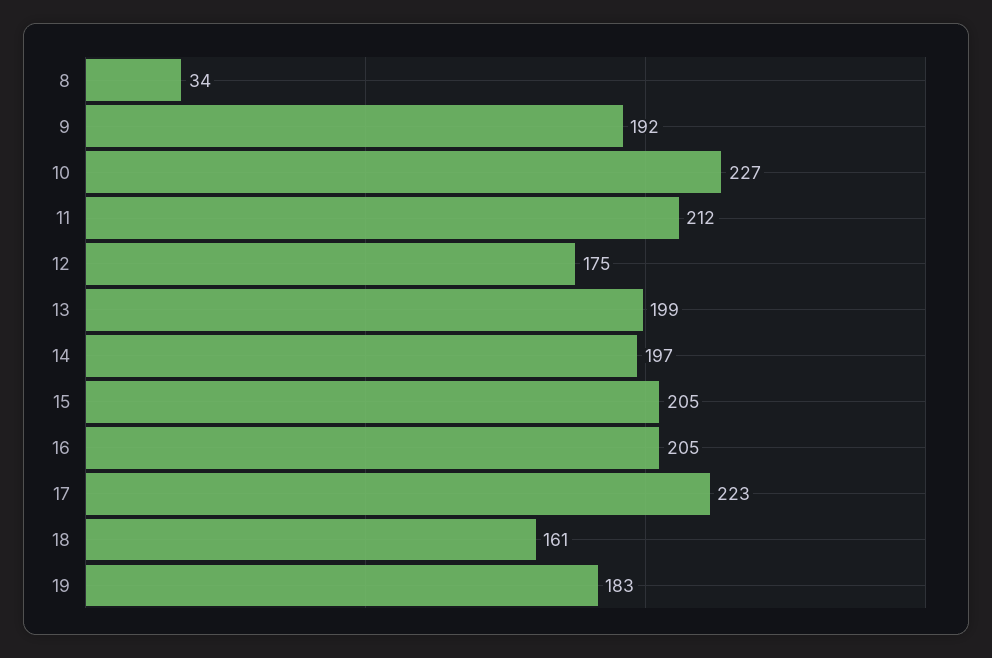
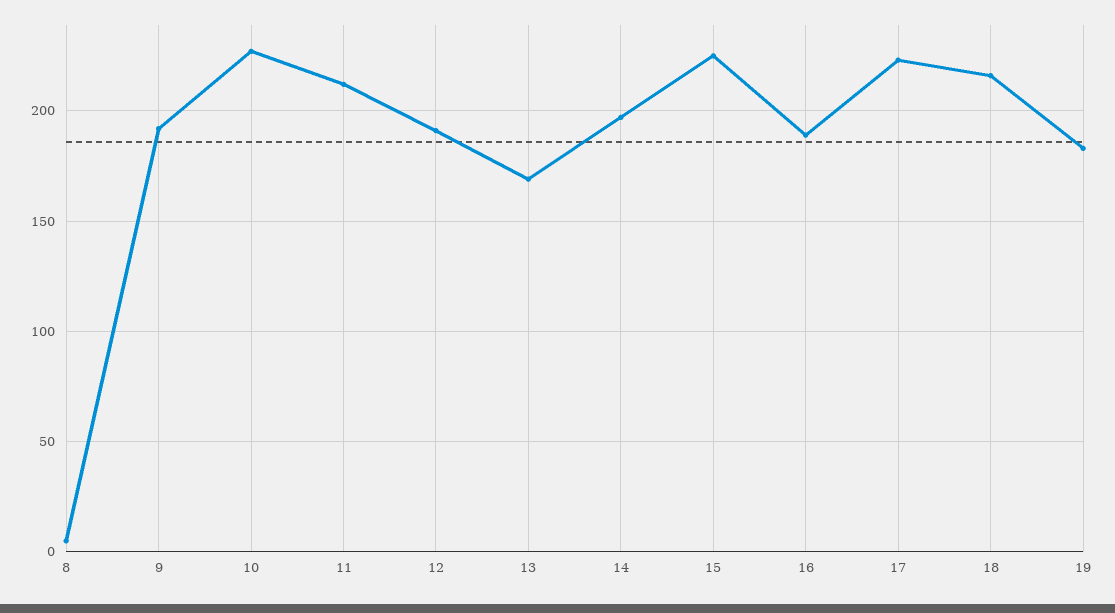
  {
-   "8": 34,
+   "8": 5,
    "9": 192,
    "10": 227,
    "11": 212,
-   "12": 175,
+   "12": 190,
-   "13": 199,
+   "13": 170,
    "14": 197,
-   "15": 205,
+   "15": 225,
-   "16": 205,
+   "16": 190,
    "17": 223,
-   "18": 161,
+   "18": 215,
    "19": 183
  }

